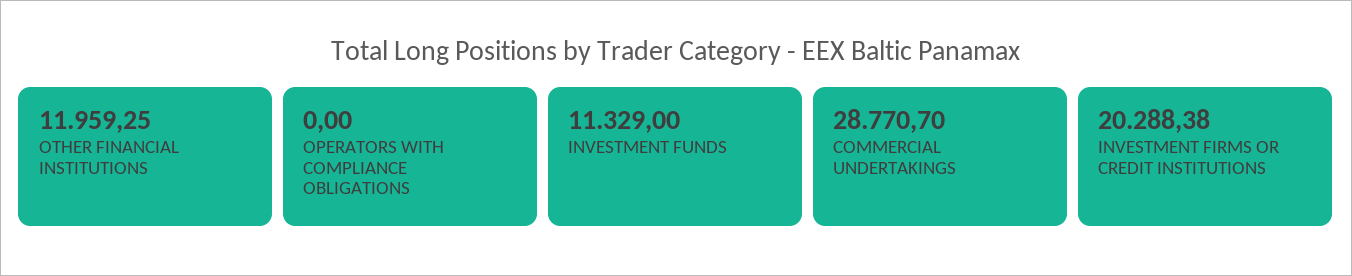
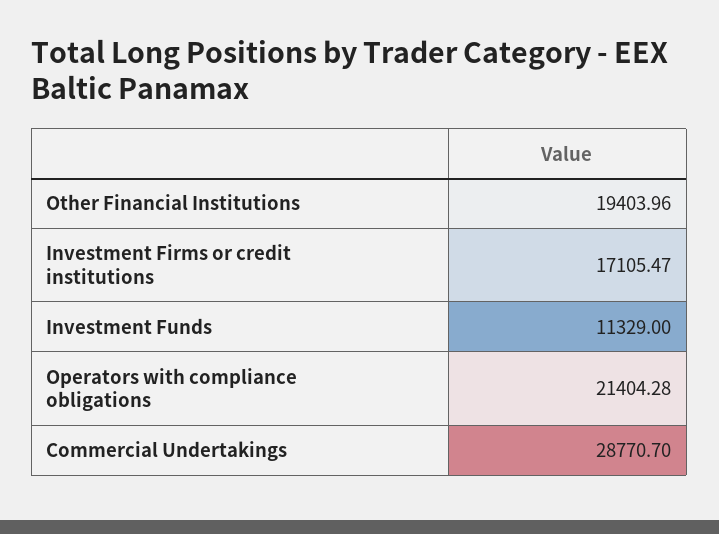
  {
-   "OTHER FINANCIAL INSTITUTIONS": 11959.25,
+   "OTHER FINANCIAL INSTITUTIONS": 19403.96,
-   "OPERATORS WITH COMPLIANCE OBLIGATIONS": 0,
+   "OPERATORS WITH COMPLIANCE OBLIGATIONS": 21404.28,
    "INVESTMENT FUNDS": 11329,
    "COMMERCIAL UNDERTAKINGS": 28770.7,
-   "INVESTMENT FIRMS OR CREDIT INSTITUTIONS": 20288.38
+   "INVESTMENT FIRMS OR CREDIT INSTITUTIONS": 17105.47
  }

